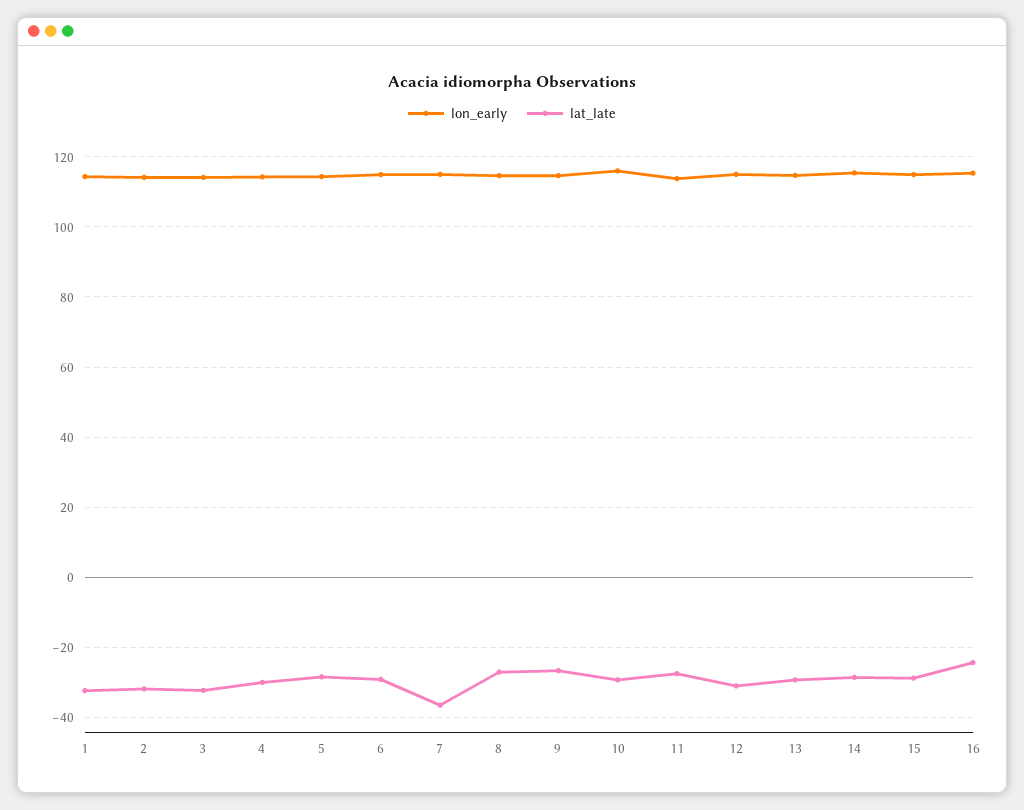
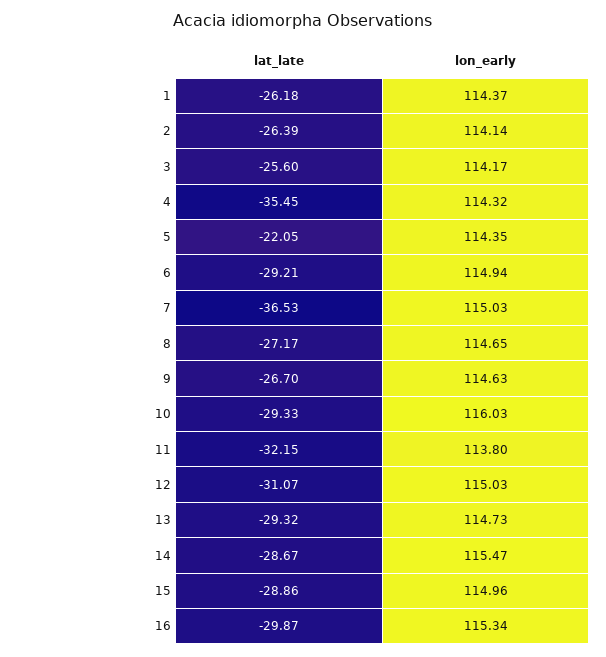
  {
    "lon_early": {
      "1": 114.37,
      "2": 114.14,
      "3": 114.17,
      "4": 114.32,
      "5": 114.35,
      "6": 114.94,
      "7": 115.03,
      "8": 114.65,
      "9": 114.63,
      "10": 116.03,
      "11": 113.8,
      "12": 115.03,
      "13": 114.73,
      "14": 115.47,
      "15": 114.96,
      "16": 115.34
    },
    "lat_late": {
-     "1": -32,
+     "1": -26.18,
-     "2": -32,
+     "2": -26.39,
-     "3": -32,
+     "3": -25.6,
-     "4": -30,
+     "4": -35.45,
-     "5": -28,
+     "5": -22.05,
      "6": -29.21,
      "7": -36.53,
      "8": -27.17,
      "9": -26.7,
      "10": -29.33,
-     "11": -28,
+     "11": -32.15,
      "12": -31.07,
      "13": -29.32,
      "14": -28.67,
      "15": -28.86,
-     "16": -24
+     "16": -29.87
    }
  }

